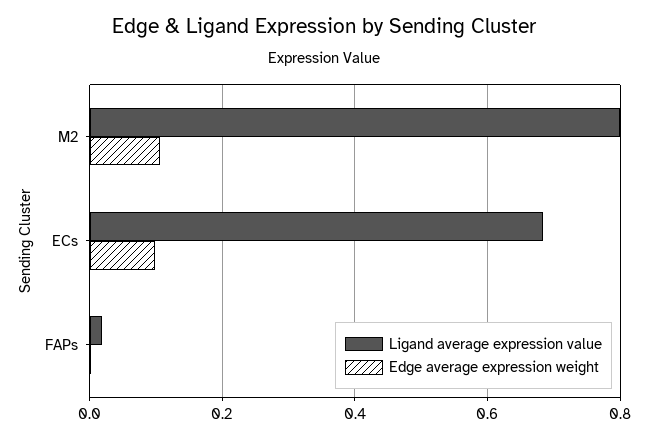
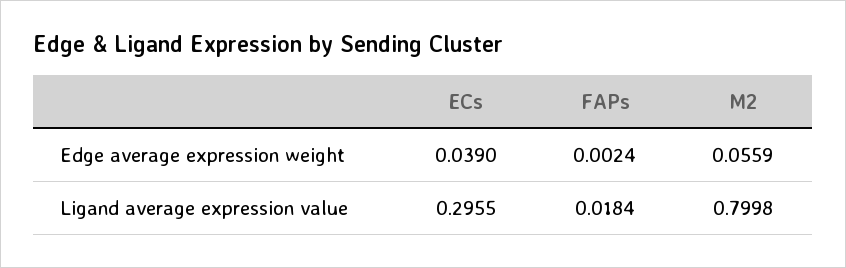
  {
    "Ligand average expression value": {
      "M2": 0.7998,
-     "ECs": 0.68,
+     "ECs": 0.2955,
      "FAPs": 0.0184
    },
    "Edge average expression weight": {
-     "M2": 0.1,
+     "M2": 0.0559,
-     "ECs": 0.1,
+     "ECs": 0.039,
      "FAPs": 0.0024
    }
  }

